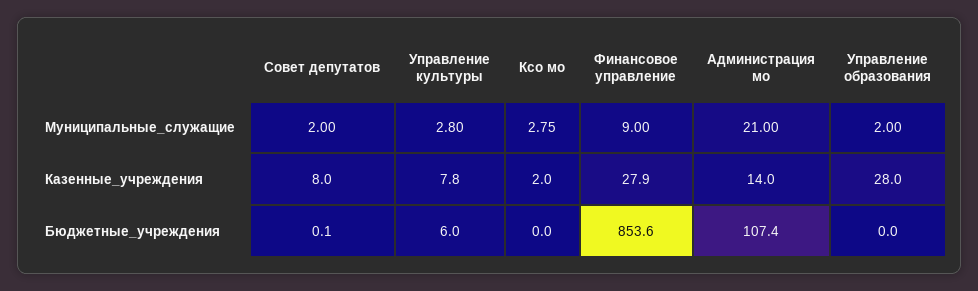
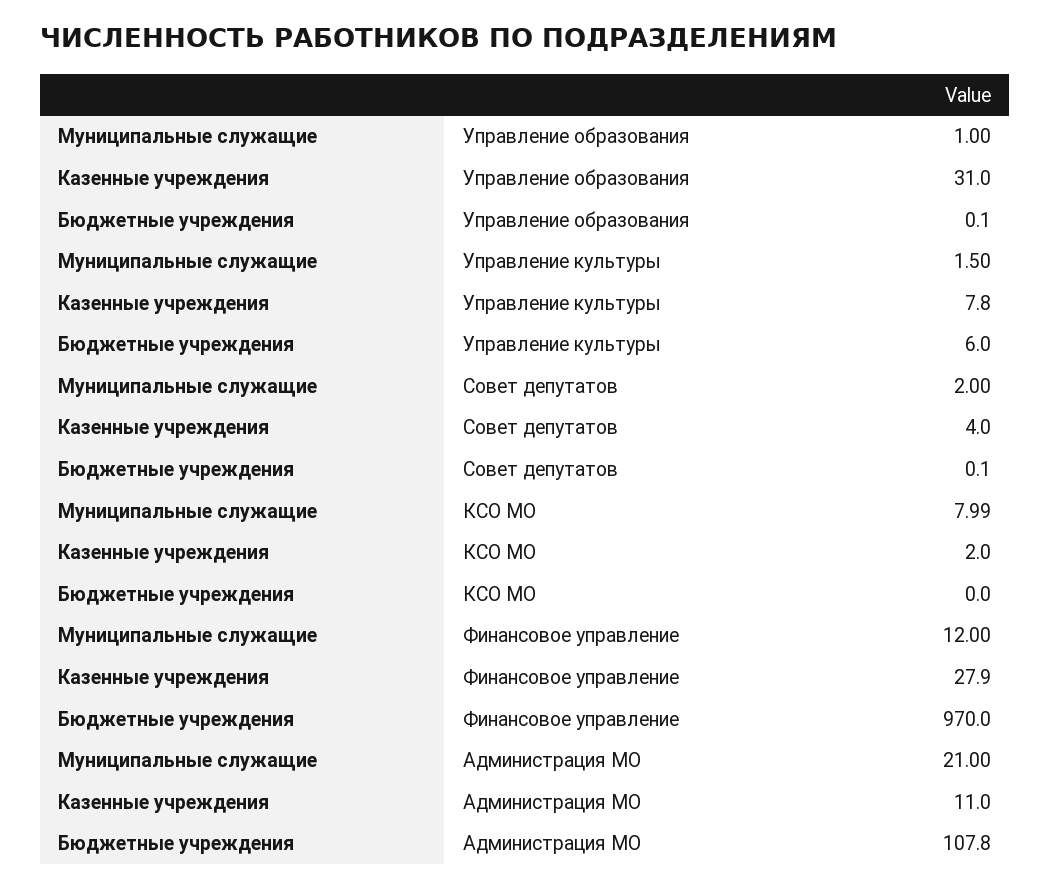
  {
    "Совет депутатов": {
      "Муниципальные_служащие": 2,
-     "Казенные_учреждения": 8,
+     "Казенные_учреждения": 4,
      "Бюджетные_учреждения": 0.1
    },
    "Управление культуры": {
-     "Муниципальные_служащие": 2.8,
+     "Муниципальные_служащие": 1.5,
      "Казенные_учреждения": 7.8,
      "Бюджетные_учреждения": 6
    },
    "Ксо мо": {
-     "Муниципальные_служащие": 2.75,
+     "Муниципальные_служащие": 7.99,
      "Казенные_учреждения": 2,
      "Бюджетные_учреждения": 0
    },
    "Финансовое управление": {
-     "Муниципальные_служащие": 9,
+     "Муниципальные_служащие": 12,
      "Казенные_учреждения": 27.9,
-     "Бюджетные_учреждения": 853.6
+     "Бюджетные_учреждения": 970
    },
    "Администрация мо": {
      "Муниципальные_служащие": 21,
-     "Казенные_учреждения": 14,
+     "Казенные_учреждения": 11,
-     "Бюджетные_учреждения": 107.4
+     "Бюджетные_учреждения": 107.8
    },
    "Управление образования": {
-     "Муниципальные_служащие": 2,
+     "Муниципальные_служащие": 1,
-     "Казенные_учреждения": 28,
+     "Казенные_учреждения": 31,
-     "Бюджетные_учреждения": 0
+     "Бюджетные_учреждения": 0.1
    }
  }

